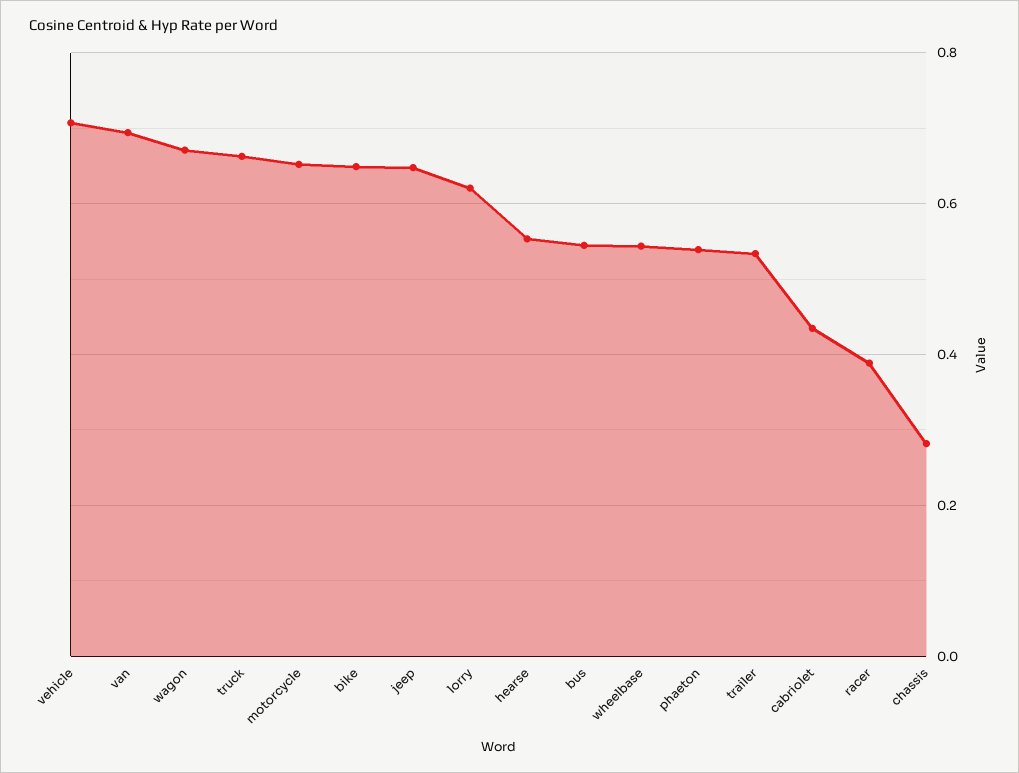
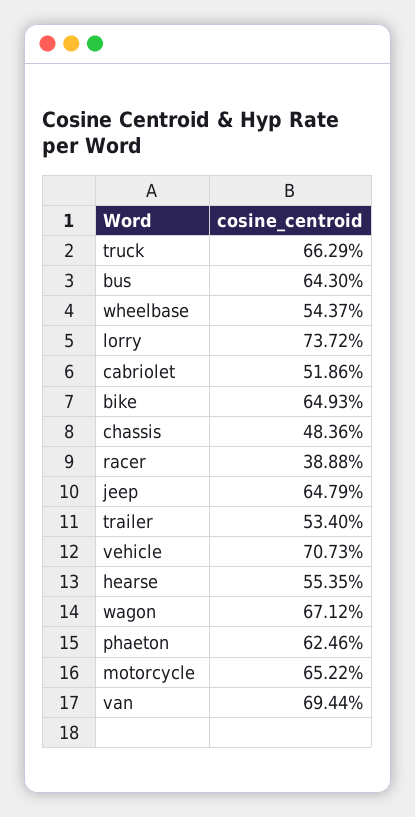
  {
    "vehicle": 0.7073,
    "van": 0.6944,
    "wagon": 0.6712,
    "truck": 0.6629,
    "motorcycle": 0.6522,
    "bike": 0.6493,
    "jeep": 0.6479,
-   "lorry": 0.62,
+   "lorry": 0.7372,
    "hearse": 0.5535,
-   "bus": 0.54,
+   "bus": 0.643,
    "wheelbase": 0.5437,
-   "phaeton": 0.54,
+   "phaeton": 0.6246,
    "trailer": 0.534,
-   "cabriolet": 0.44,
+   "cabriolet": 0.5186,
    "racer": 0.3888,
-   "chassis": 0.28
+   "chassis": 0.4836
  }

